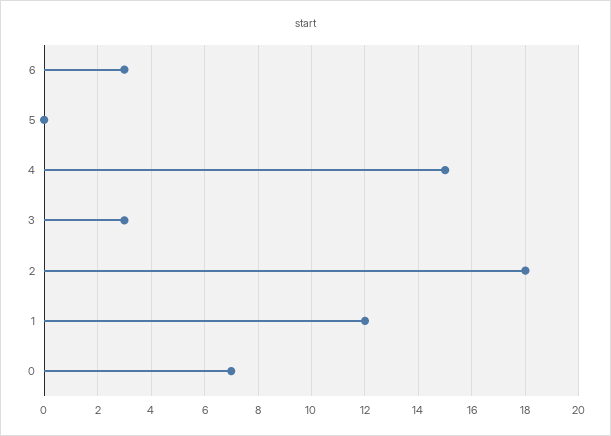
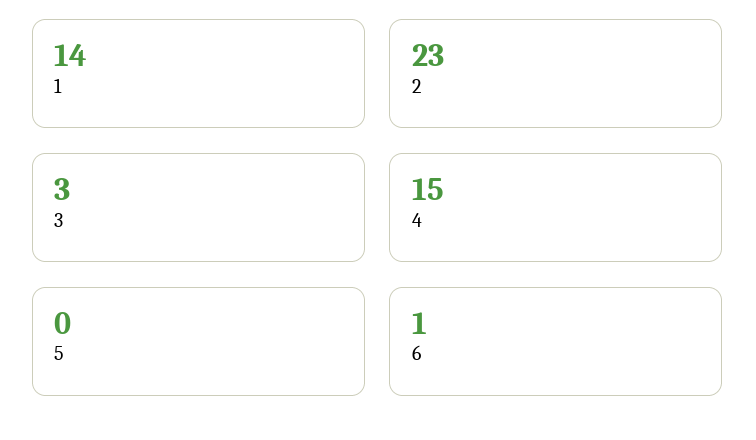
  {
-   "6": 3,
+   "6": 1,
    "5": 0,
    "4": 15,
    "3": 3,
-   "2": 18,
+   "2": 23,
-   "1": 12,
+   "1": 14
-   "0": 7
  }

